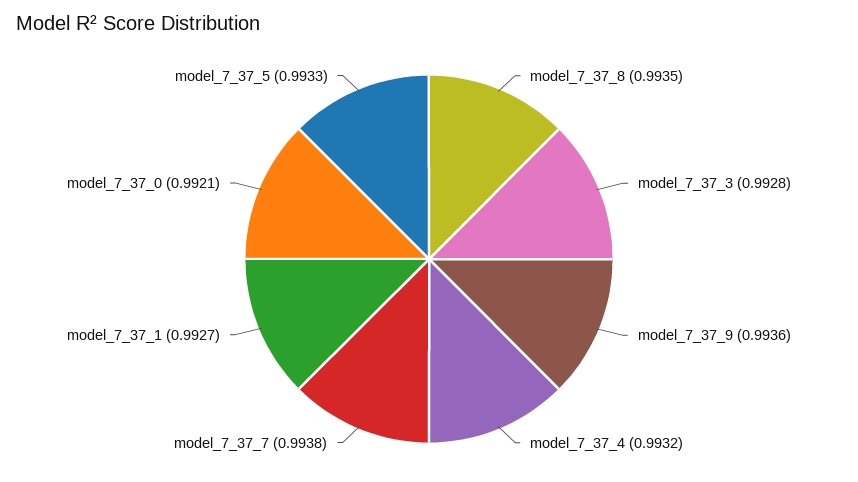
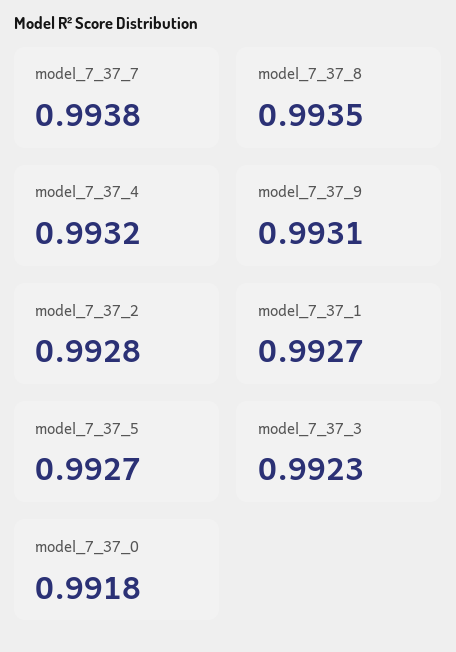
  {
    "model_7_37_8": 0.9935,
-   "model_7_37_3": 0.9928,
+   "model_7_37_3": 0.9923,
-   "model_7_37_9": 0.9936,
+   "model_7_37_9": 0.9931,
    "model_7_37_4": 0.9932,
    "model_7_37_7": 0.9938,
    "model_7_37_1": 0.9927,
-   "model_7_37_0": 0.9921,
+   "model_7_37_0": 0.9918,
-   "model_7_37_5": 0.9933
+   "model_7_37_5": 0.9927,
+   "model_7_37_2": 0.9928
  }

